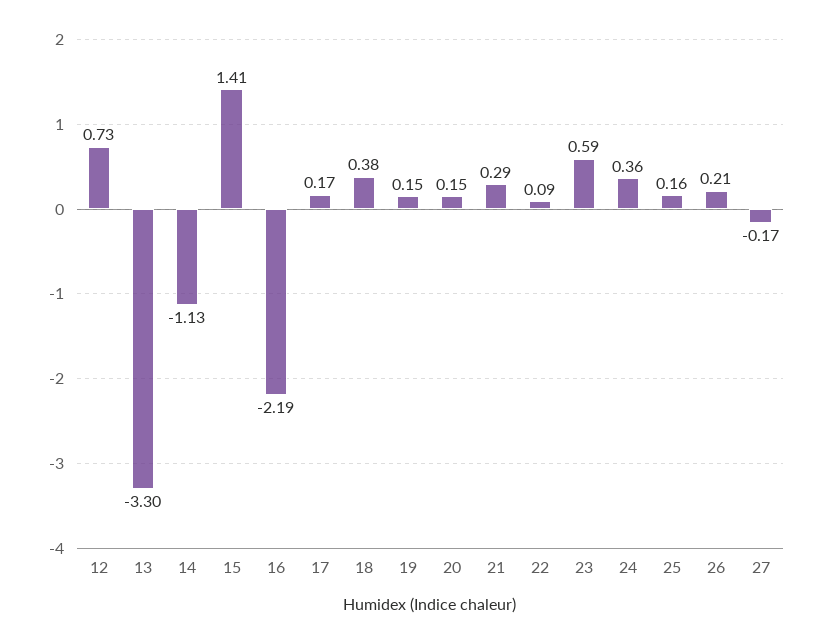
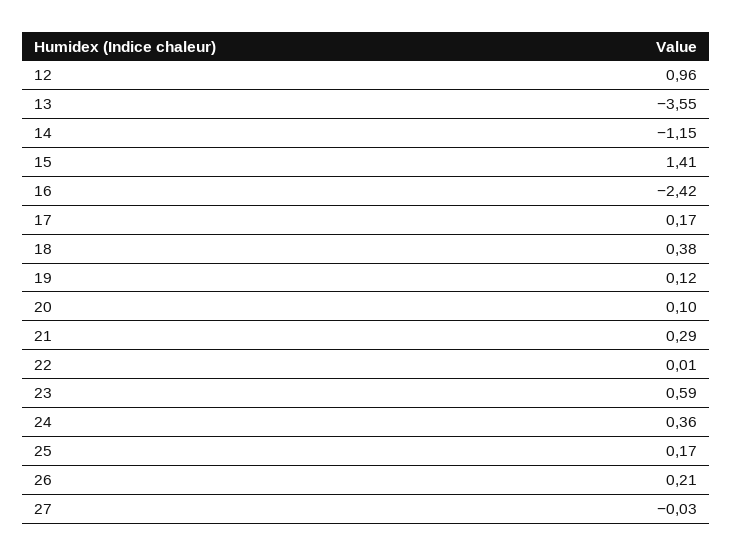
  {
-   "12": 0.73,
+   "12": 0.96,
-   "13": -3.3,
+   "13": -3.55,
-   "14": -1.13,
+   "14": -1.15,
    "15": 1.41,
-   "16": -2.19,
+   "16": -2.42,
    "17": 0.17,
    "18": 0.38,
-   "19": 0.15,
+   "19": 0.12,
-   "20": 0.15,
+   "20": 0.1,
    "21": 0.29,
-   "22": 0.09,
+   "22": 0.01,
    "23": 0.59,
    "24": 0.36,
-   "25": 0.16,
+   "25": 0.17,
    "26": 0.21,
-   "27": -0.17
+   "27": -0.03
  }

